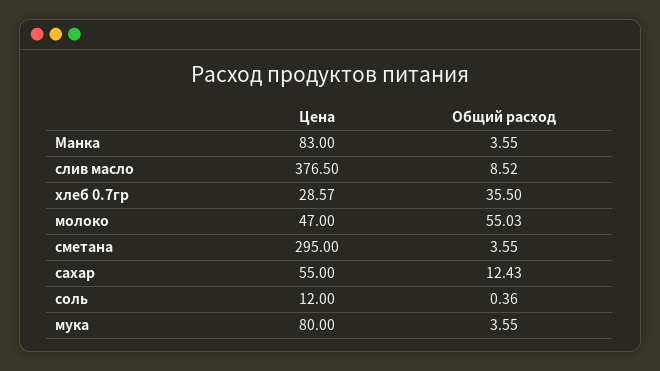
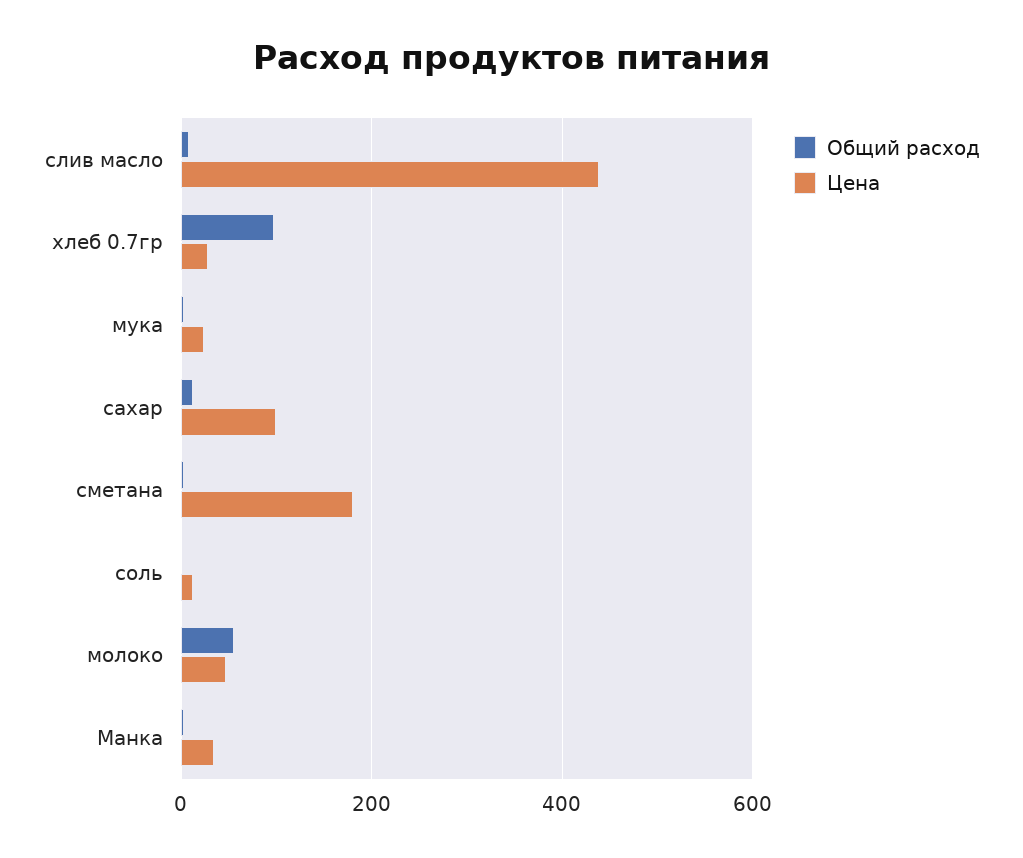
  {
    "Цена": {
-     "Манка": 83,
+     "Манка": 40,
-     "слив масло": 376.5,
+     "слив масло": 440,
      "хлеб 0.7гр": 28.57,
      "молоко": 47,
-     "сметана": 295,
+     "сметана": 180,
-     "сахар": 55,
+     "сахар": 100,
      "соль": 12,
-     "мука": 80
+     "мука": 20
    },
    "Общий расход": {
      "Манка": 3.55,
      "слив масло": 8.52,
-     "хлеб 0.7гр": 35.5,
+     "хлеб 0.7гр": 100,
      "молоко": 55.03,
      "сметана": 3.55,
      "сахар": 12.43,
      "соль": 0.36,
      "мука": 3.55
    }
  }

